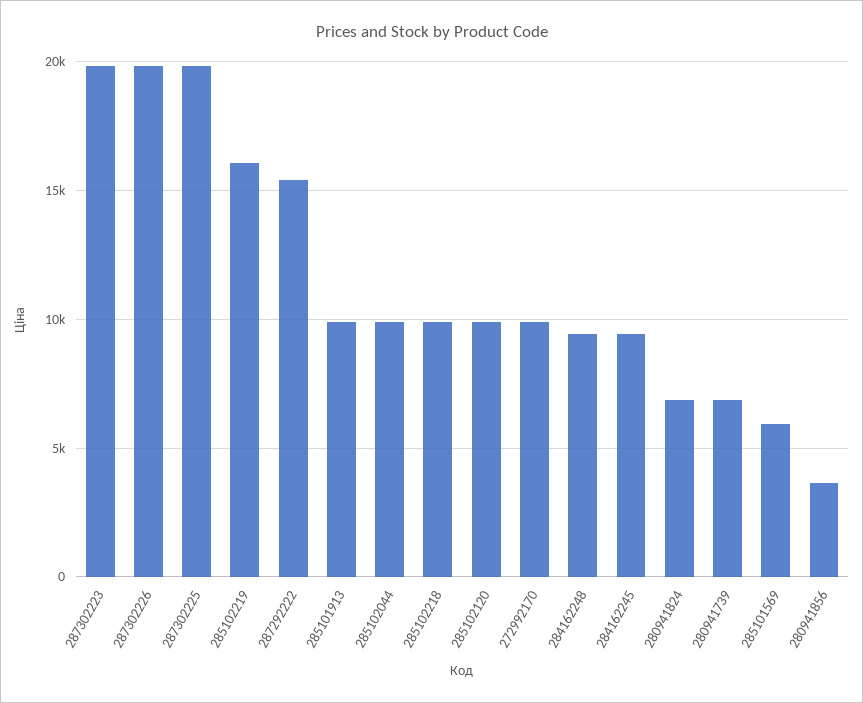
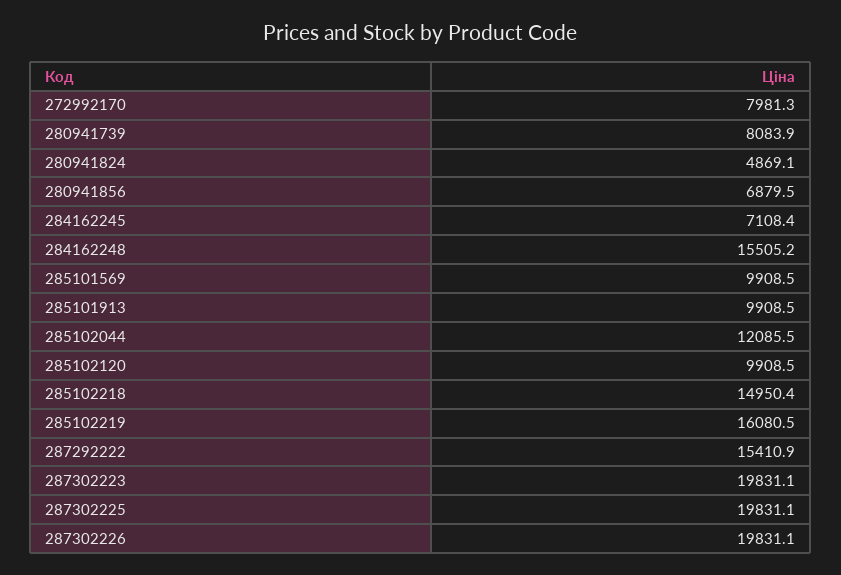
  {
    "287302223": 19831.1,
    "287302226": 19831.1,
    "287302225": 19831.1,
    "285102219": 16080.5,
    "287292222": 15410.9,
    "285101913": 9908.5,
-   "285102044": 10000,
+   "285102044": 12085.5,
-   "285102218": 10000,
+   "285102218": 14950.4,
    "285102120": 9908.5,
-   "272992170": 10000,
+   "272992170": 7981.3,
-   "284162248": 9500,
+   "284162248": 15505.2,
-   "284162245": 9500,
+   "284162245": 7108.4,
-   "280941824": 7000,
+   "280941824": 4869.1,
-   "280941739": 7000,
+   "280941739": 8083.9,
-   "285101569": 6000,
+   "285101569": 9908.5,
-   "280941856": 3500
+   "280941856": 6879.5
  }

